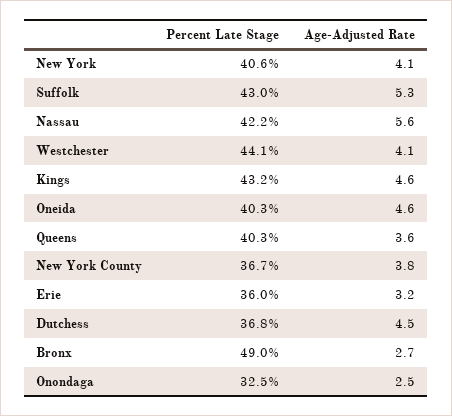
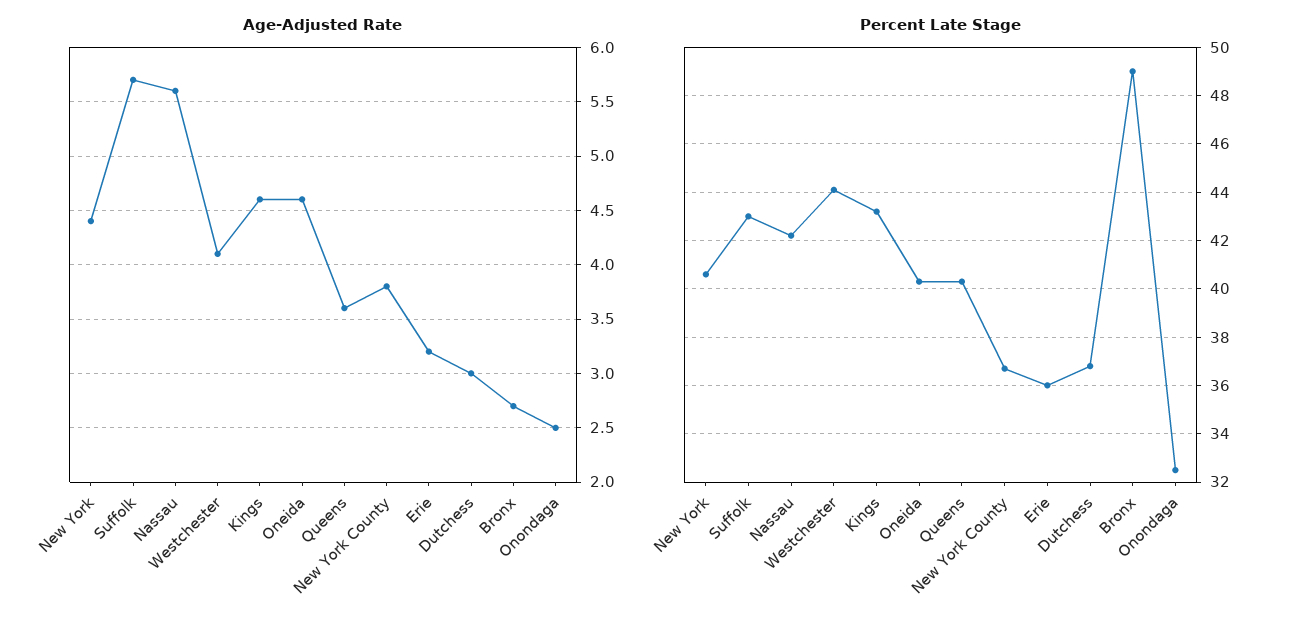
  {
    "Percent Late Stage": {
      "New York": 40.6,
      "Suffolk": 43,
      "Nassau": 42.2,
      "Westchester": 44.1,
      "Kings": 43.2,
      "Oneida": 40.3,
      "Queens": 40.3,
      "New York County": 36.7,
      "Erie": 36,
      "Dutchess": 36.8,
      "Bronx": 49,
      "Onondaga": 32.5
    },
    "Age-Adjusted Rate": {
-     "New York": 4.1,
+     "New York": 4.4,
-     "Suffolk": 5.3,
+     "Suffolk": 5.7,
      "Nassau": 5.6,
      "Westchester": 4.1,
      "Kings": 4.6,
      "Oneida": 4.6,
      "Queens": 3.6,
      "New York County": 3.8,
      "Erie": 3.2,
-     "Dutchess": 4.5,
+     "Dutchess": 3,
      "Bronx": 2.7,
      "Onondaga": 2.5
    }
  }

